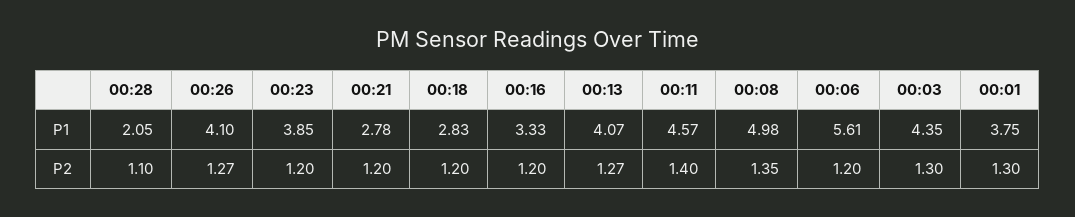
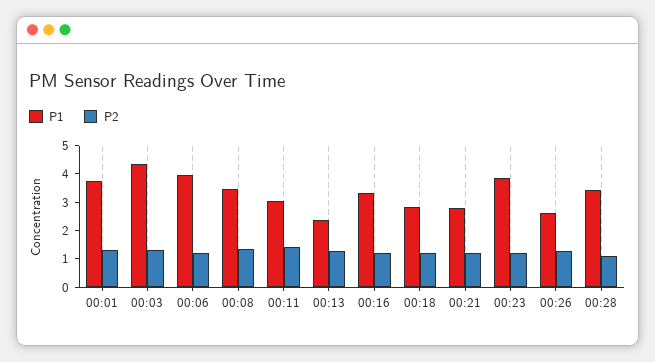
  {
    "P1": {
-     "00:28": 2.05,
+     "00:28": 3.5,
-     "00:26": 4.1,
+     "00:26": 2.5,
      "00:23": 3.85,
      "00:21": 2.78,
      "00:18": 2.83,
      "00:16": 3.33,
-     "00:13": 4.07,
+     "00:13": 2.5,
-     "00:11": 4.57,
+     "00:11": 3,
-     "00:08": 4.98,
+     "00:08": 3.5,
-     "00:06": 5.61,
+     "00:06": 4,
      "00:03": 4.35,
      "00:01": 3.75
    },
    "P2": {
      "00:28": 1.1,
      "00:26": 1.27,
      "00:23": 1.2,
      "00:21": 1.2,
      "00:18": 1.2,
      "00:16": 1.2,
      "00:13": 1.27,
      "00:11": 1.4,
      "00:08": 1.35,
      "00:06": 1.2,
      "00:03": 1.3,
      "00:01": 1.3
    }
  }

